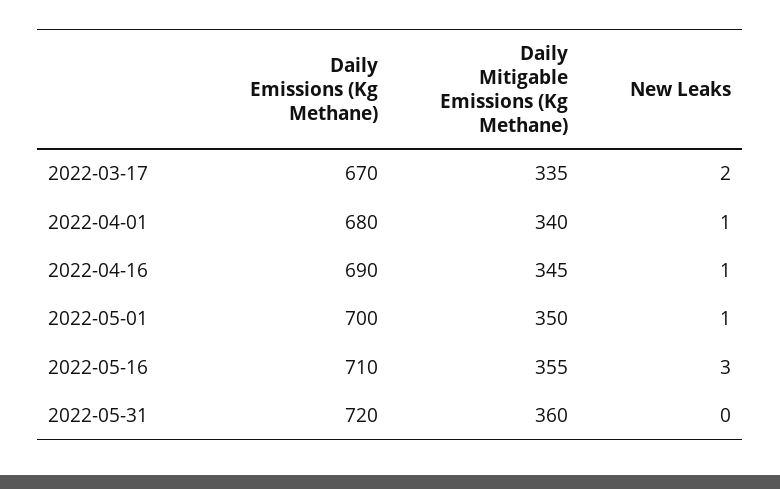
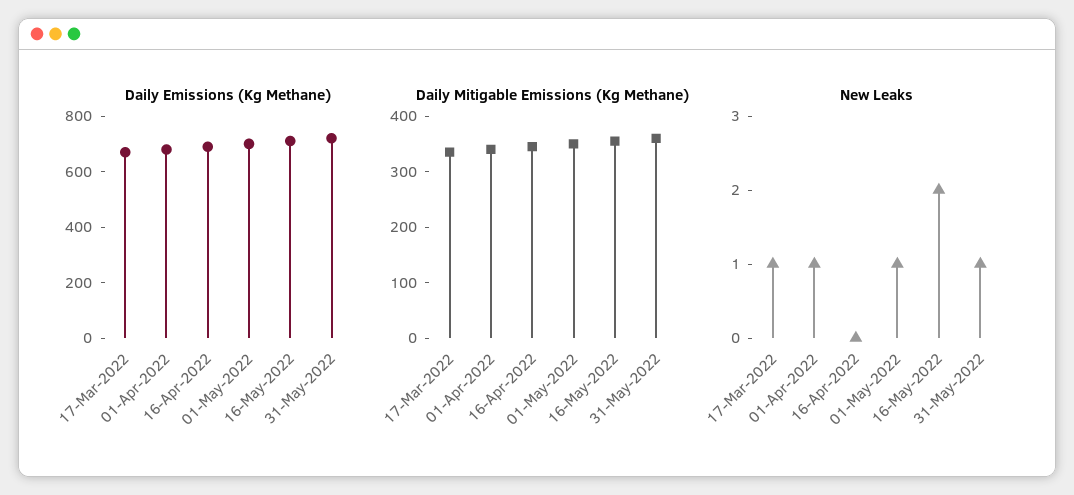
  {
    "Daily Emissions (Kg Methane)": {
      "2022-03-17": 670,
      "2022-04-01": 680,
      "2022-04-16": 690,
      "2022-05-01": 700,
      "2022-05-16": 710,
      "2022-05-31": 720
    },
    "Daily Mitigable Emissions (Kg Methane)": {
      "2022-03-17": 335,
      "2022-04-01": 340,
      "2022-04-16": 345,
      "2022-05-01": 350,
      "2022-05-16": 355,
      "2022-05-31": 360
    },
    "New Leaks": {
-     "2022-03-17": 2,
+     "2022-03-17": 1,
      "2022-04-01": 1,
-     "2022-04-16": 1,
+     "2022-04-16": 0,
      "2022-05-01": 1,
-     "2022-05-16": 3,
+     "2022-05-16": 2,
-     "2022-05-31": 0
+     "2022-05-31": 1
    }
  }

